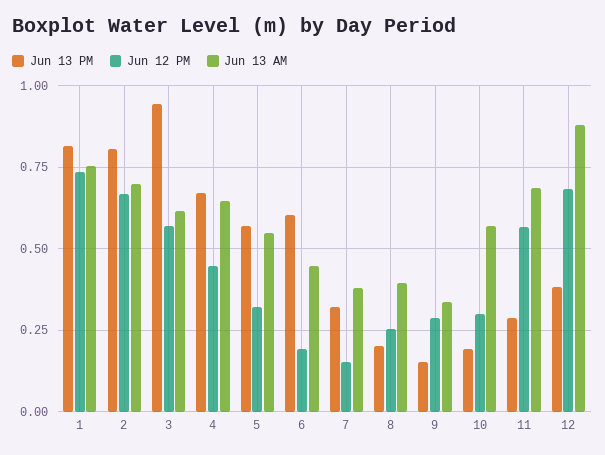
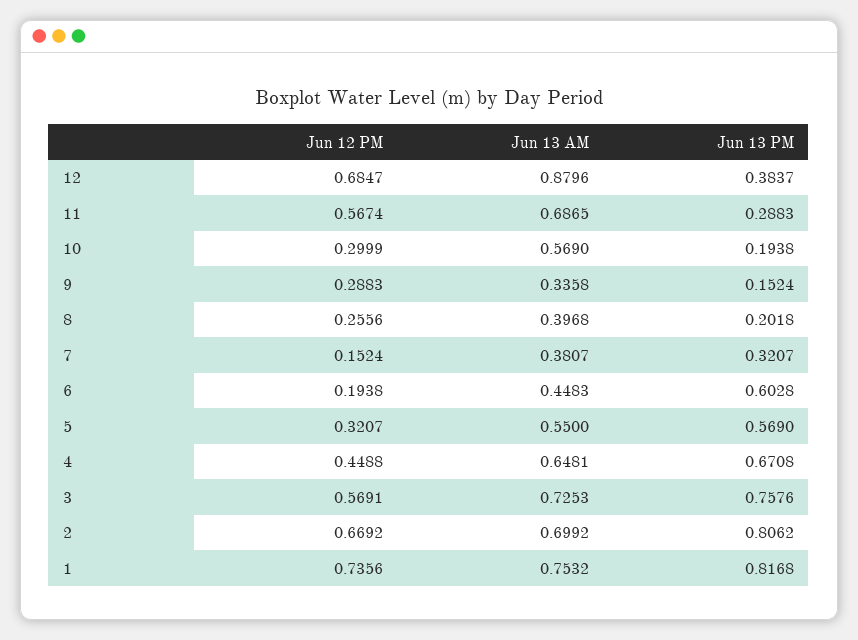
  {
    "Jun 13 PM": {
      "1": 0.8168,
      "2": 0.8062,
-     "3": 0.95,
+     "3": 0.7576,
      "4": 0.6708,
      "5": 0.569,
      "6": 0.6028,
      "7": 0.3207,
      "8": 0.2018,
      "9": 0.1524,
      "10": 0.1938,
      "11": 0.2883,
      "12": 0.3837
    },
    "Jun 12 PM": {
      "1": 0.7356,
      "2": 0.6692,
      "3": 0.5691,
      "4": 0.4488,
      "5": 0.3207,
      "6": 0.1938,
      "7": 0.1524,
      "8": 0.2556,
      "9": 0.2883,
      "10": 0.2999,
      "11": 0.5674,
      "12": 0.6847
    },
    "Jun 13 AM": {
      "1": 0.7532,
      "2": 0.6992,
-     "3": 0.625,
+     "3": 0.7253,
      "4": 0.6481,
      "5": 0.55,
      "6": 0.4483,
      "7": 0.3807,
      "8": 0.3968,
      "9": 0.3358,
      "10": 0.569,
      "11": 0.6865,
      "12": 0.8796
    }
  }

